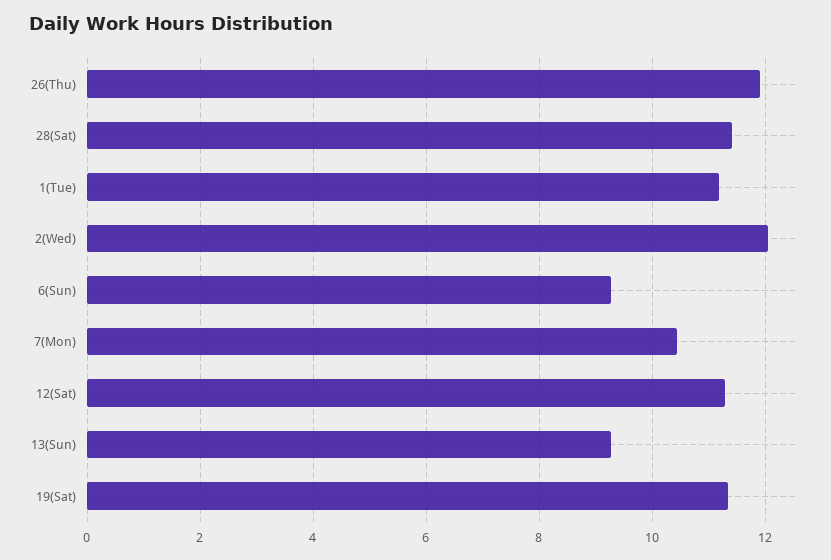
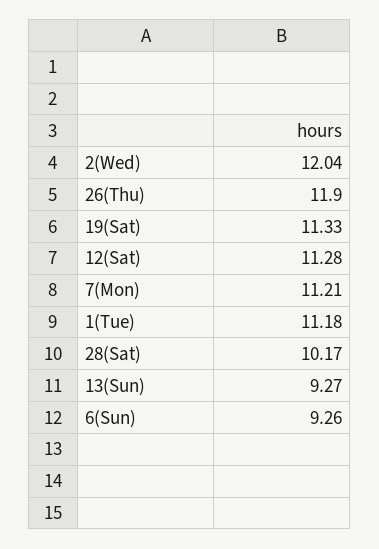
  {
    "26(Thu)": 11.9,
-   "28(Sat)": 11.4,
+   "28(Sat)": 10.17,
    "1(Tue)": 11.18,
    "2(Wed)": 12.04,
    "6(Sun)": 9.26,
-   "7(Mon)": 10.4,
+   "7(Mon)": 11.21,
    "12(Sat)": 11.28,
    "13(Sun)": 9.27,
    "19(Sat)": 11.33
  }

